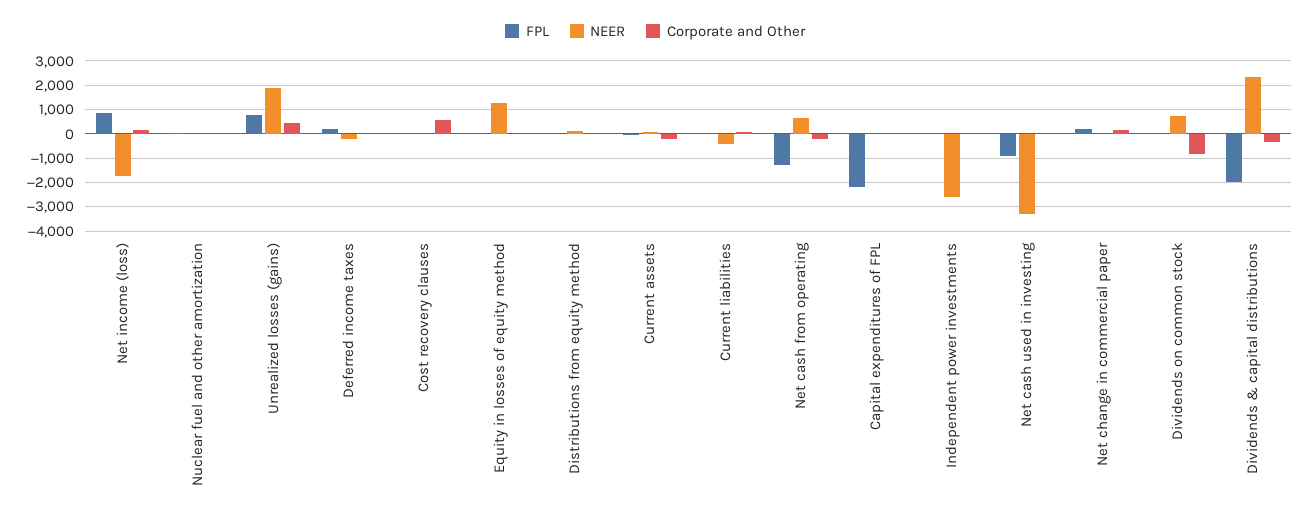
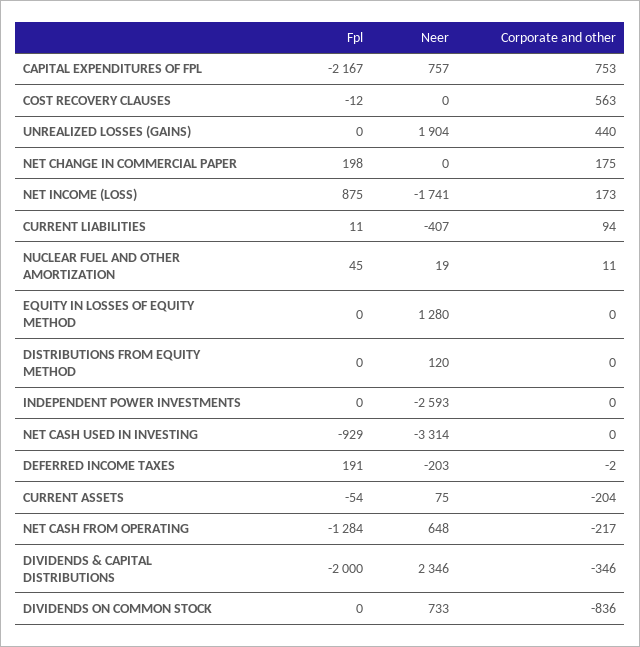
  {
    "FPL": {
      "Net income (loss)": 875,
      "Nuclear fuel and other amortization": 45,
-     "Unrealized losses (gains)": 750,
+     "Unrealized losses (gains)": 0,
      "Deferred income taxes": 191,
      "Cost recovery clauses": -12,
      "Equity in losses of equity method": 0,
      "Distributions from equity method": 0,
      "Current assets": -54,
      "Current liabilities": 11,
      "Net cash from operating": -1284,
      "Capital expenditures of FPL": -2167,
      "Independent power investments": 0,
      "Net cash used in investing": -929,
      "Net change in commercial paper": 198,
      "Dividends on common stock": 0,
      "Dividends & capital distributions": -2000
    },
    "NEER": {
      "Net income (loss)": -1741,
      "Nuclear fuel and other amortization": 19,
      "Unrealized losses (gains)": 1904,
      "Deferred income taxes": -203,
      "Cost recovery clauses": 0,
      "Equity in losses of equity method": 1280,
      "Distributions from equity method": 120,
      "Current assets": 75,
      "Current liabilities": -407,
      "Net cash from operating": 648,
-     "Capital expenditures of FPL": 0,
+     "Capital expenditures of FPL": 757,
      "Independent power investments": -2593,
      "Net cash used in investing": -3314,
      "Net change in commercial paper": 0,
      "Dividends on common stock": 733,
      "Dividends & capital distributions": 2346
    },
    "Corporate and Other": {
      "Net income (loss)": 173,
      "Nuclear fuel and other amortization": 11,
      "Unrealized losses (gains)": 440,
      "Deferred income taxes": -2,
      "Cost recovery clauses": 563,
      "Equity in losses of equity method": 0,
      "Distributions from equity method": 0,
      "Current assets": -204,
      "Current liabilities": 94,
      "Net cash from operating": -217,
-     "Capital expenditures of FPL": 0,
+     "Capital expenditures of FPL": 753,
      "Independent power investments": 0,
      "Net cash used in investing": 0,
      "Net change in commercial paper": 175,
      "Dividends on common stock": -836,
      "Dividends & capital distributions": -346
    }
  }

